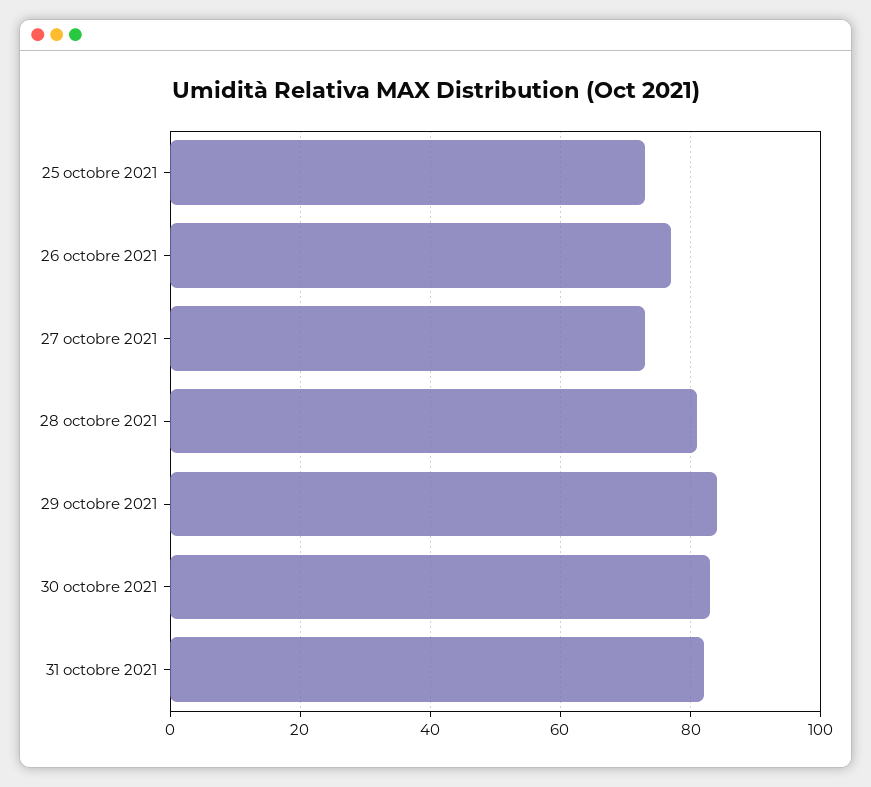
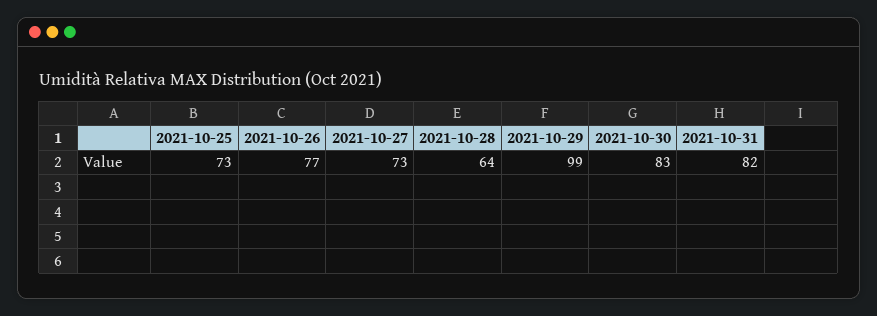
  {
    "25 octobre 2021": 73,
    "26 octobre 2021": 77,
    "27 octobre 2021": 73,
-   "28 octobre 2021": 80,
+   "28 octobre 2021": 64,
-   "29 octobre 2021": 85,
+   "29 octobre 2021": 99,
    "30 octobre 2021": 83,
    "31 octobre 2021": 82
  }

